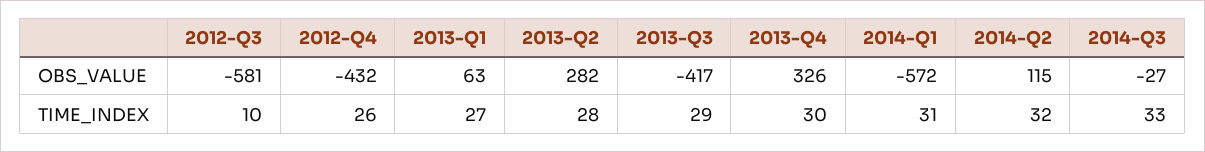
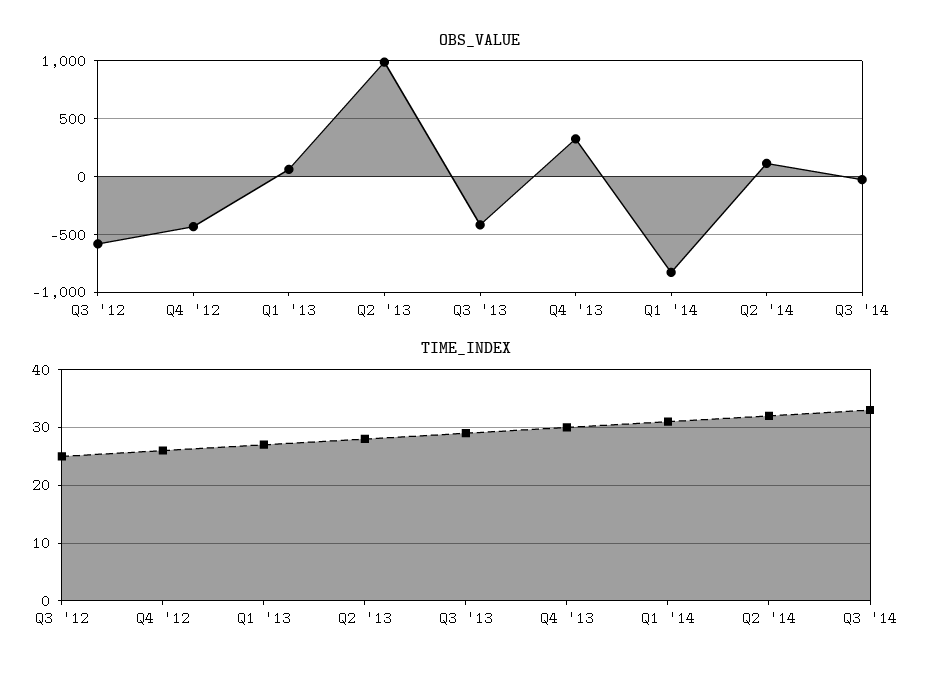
  {
    "OBS_VALUE": {
      "2012-Q3": -581,
      "2012-Q4": -432,
      "2013-Q1": 63,
-     "2013-Q2": 282,
+     "2013-Q2": 1000,
      "2013-Q3": -417,
      "2013-Q4": 326,
-     "2014-Q1": -572,
+     "2014-Q1": -800,
      "2014-Q2": 115,
      "2014-Q3": -27
    },
    "TIME_INDEX": {
-     "2012-Q3": 10,
+     "2012-Q3": 25,
      "2012-Q4": 26,
      "2013-Q1": 27,
      "2013-Q2": 28,
      "2013-Q3": 29,
      "2013-Q4": 30,
      "2014-Q1": 31,
      "2014-Q2": 32,
      "2014-Q3": 33
    }
  }

